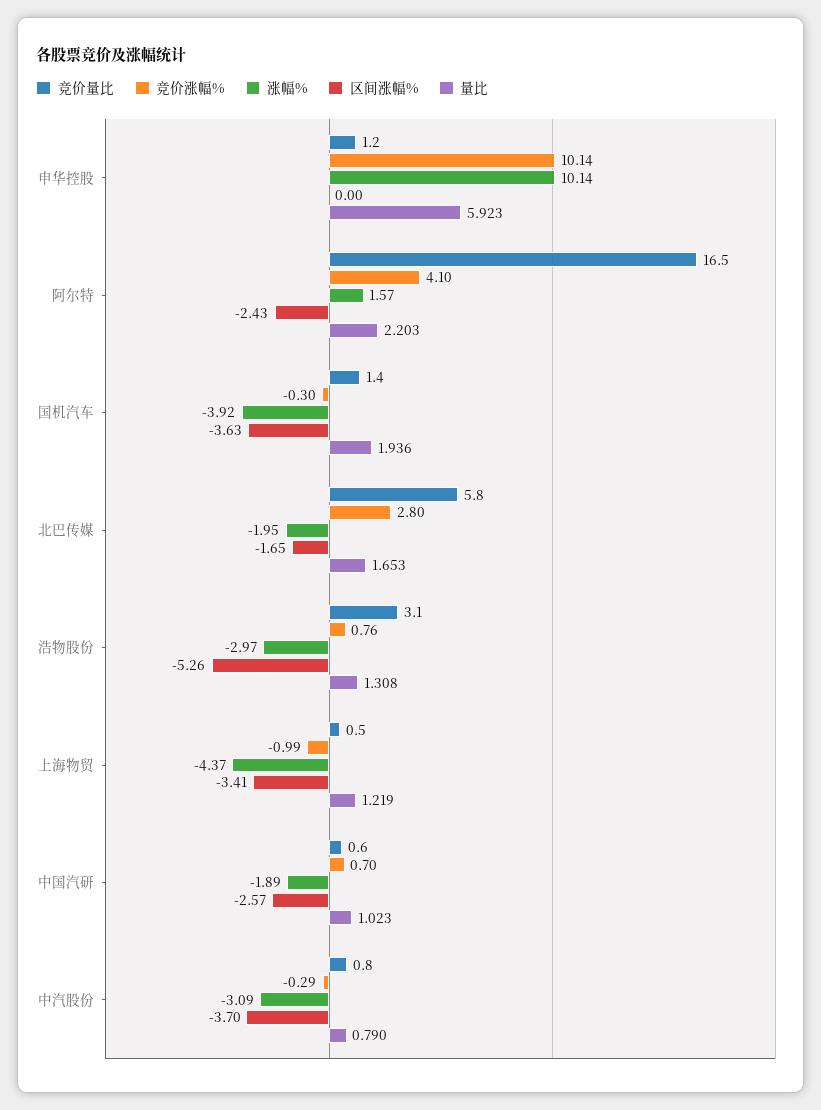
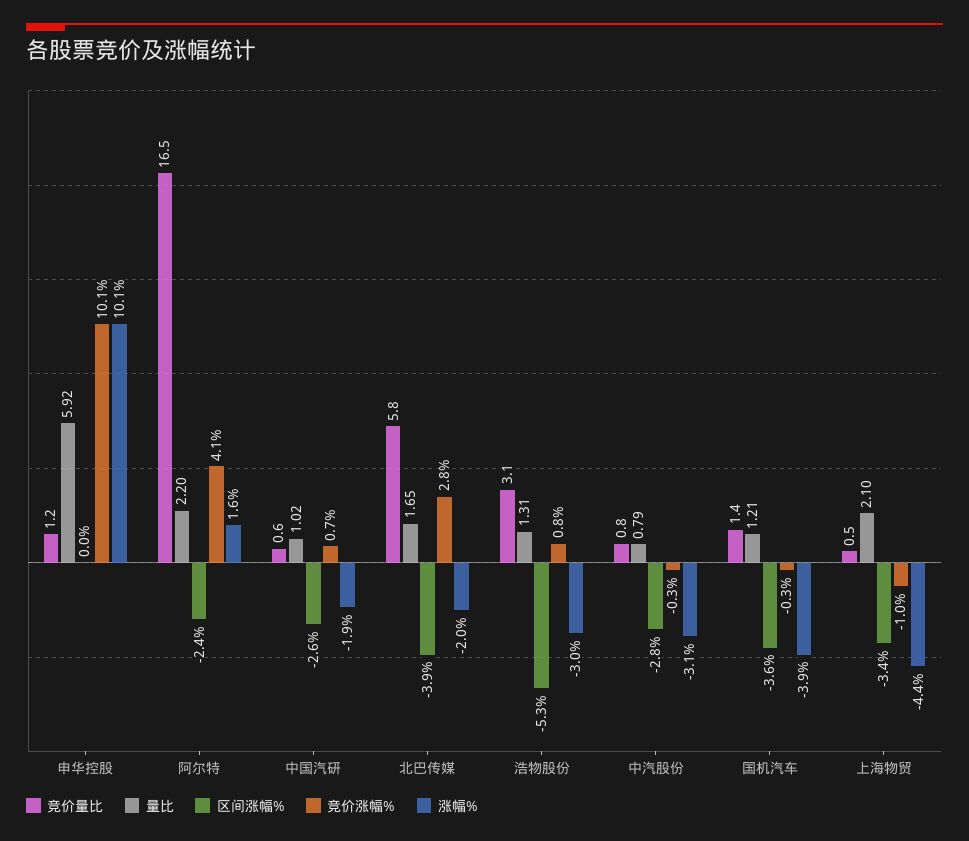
  {
    "竞价量比": {
      "申华控股": 1.2,
      "阿尔特": 16.5,
      "国机汽车": 1.4,
      "北巴传媒": 5.8,
      "浩物股份": 3.1,
      "上海物贸": 0.5,
      "中国汽研": 0.6,
      "中汽股份": 0.8
    },
    "竞价涨幅%": {
      "申华控股": 10.14,
      "阿尔特": 4.1,
      "国机汽车": -0.3,
      "北巴传媒": 2.8,
      "浩物股份": 0.76,
      "上海物贸": -0.99,
      "中国汽研": 0.7,
      "中汽股份": -0.29
    },
    "涨幅%": {
      "申华控股": 10.14,
      "阿尔特": 1.57,
      "国机汽车": -3.92,
      "北巴传媒": -1.95,
      "浩物股份": -2.97,
      "上海物贸": -4.37,
      "中国汽研": -1.89,
      "中汽股份": -3.09
    },
    "区间涨幅%": {
      "申华控股": 0,
      "阿尔特": -2.43,
      "国机汽车": -3.63,
-     "北巴传媒": -1.65,
+     "北巴传媒": -3.9,
      "浩物股份": -5.26,
      "上海物贸": -3.41,
      "中国汽研": -2.57,
-     "中汽股份": -3.7
+     "中汽股份": -2.8
    },
    "量比": {
      "申华控股": 5.923,
      "阿尔特": 2.203,
-     "国机汽车": 1.936,
+     "国机汽车": 1.21,
      "北巴传媒": 1.653,
      "浩物股份": 1.308,
-     "上海物贸": 1.219,
+     "上海物贸": 2.1,
      "中国汽研": 1.023,
      "中汽股份": 0.79
    }
  }

